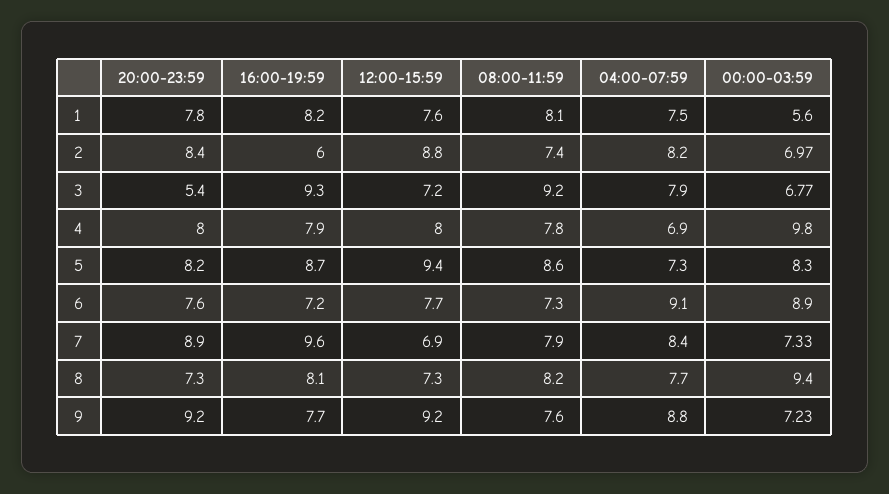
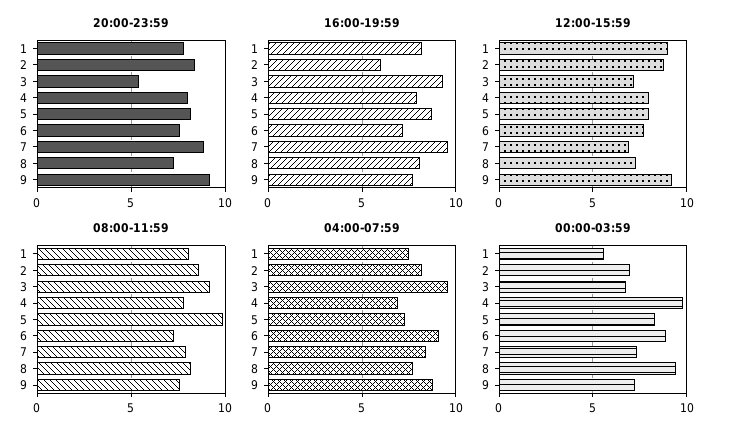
  {
    "20:00-23:59": {
      "1": 7.8,
      "2": 8.4,
      "3": 5.4,
      "4": 8,
      "5": 8.2,
      "6": 7.6,
      "7": 8.9,
      "8": 7.3,
      "9": 9.2
    },
    "16:00-19:59": {
      "1": 8.2,
      "2": 6,
      "3": 9.3,
      "4": 7.9,
      "5": 8.7,
      "6": 7.2,
      "7": 9.6,
      "8": 8.1,
      "9": 7.7
    },
    "12:00-15:59": {
-     "1": 7.6,
+     "1": 9,
      "2": 8.8,
      "3": 7.2,
      "4": 8,
-     "5": 9.4,
+     "5": 8,
      "6": 7.7,
      "7": 6.9,
      "8": 7.3,
      "9": 9.2
    },
    "08:00-11:59": {
      "1": 8.1,
-     "2": 7.4,
+     "2": 8.5,
      "3": 9.2,
      "4": 7.8,
-     "5": 8.6,
+     "5": 10,
      "6": 7.3,
      "7": 7.9,
      "8": 8.2,
      "9": 7.6
    },
    "04:00-07:59": {
      "1": 7.5,
      "2": 8.2,
-     "3": 7.9,
+     "3": 9.5,
      "4": 6.9,
      "5": 7.3,
      "6": 9.1,
      "7": 8.4,
      "8": 7.7,
      "9": 8.8
    },
    "00:00-03:59": {
      "1": 5.6,
      "2": 6.97,
      "3": 6.77,
      "4": 9.8,
      "5": 8.3,
      "6": 8.9,
      "7": 7.33,
      "8": 9.4,
      "9": 7.23
    }
  }

